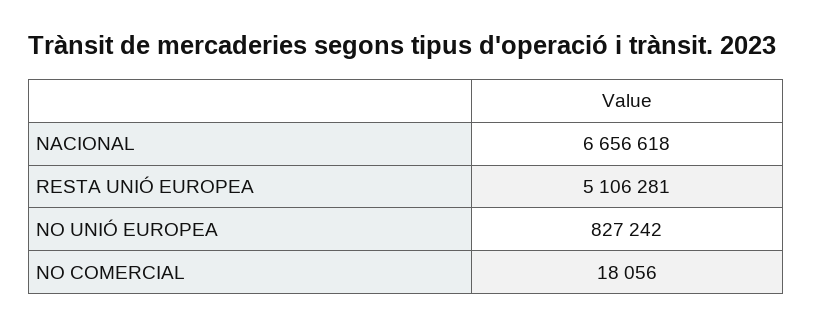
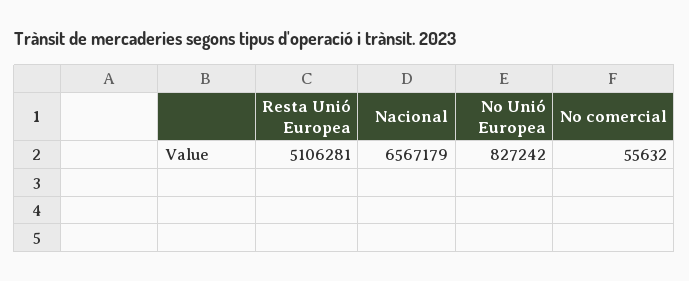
  {
-   "NACIONAL": 6656618,
+   "NACIONAL": 6567179,
    "RESTA UNIÓ EUROPEA": 5106281,
    "NO UNIÓ EUROPEA": 827242,
-   "NO COMERCIAL": 18056
+   "NO COMERCIAL": 55632
  }

